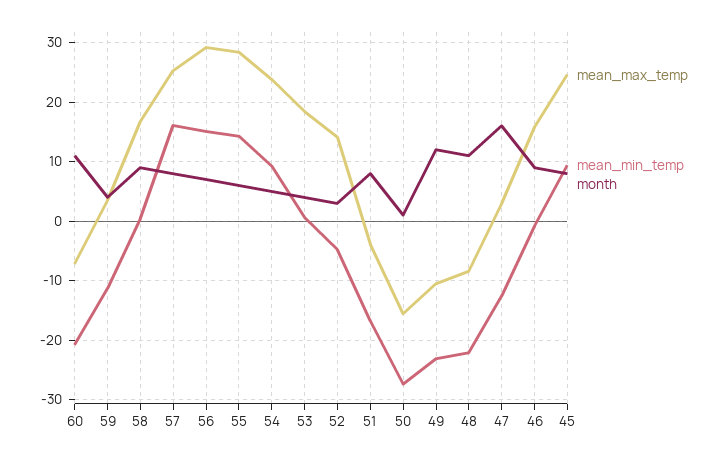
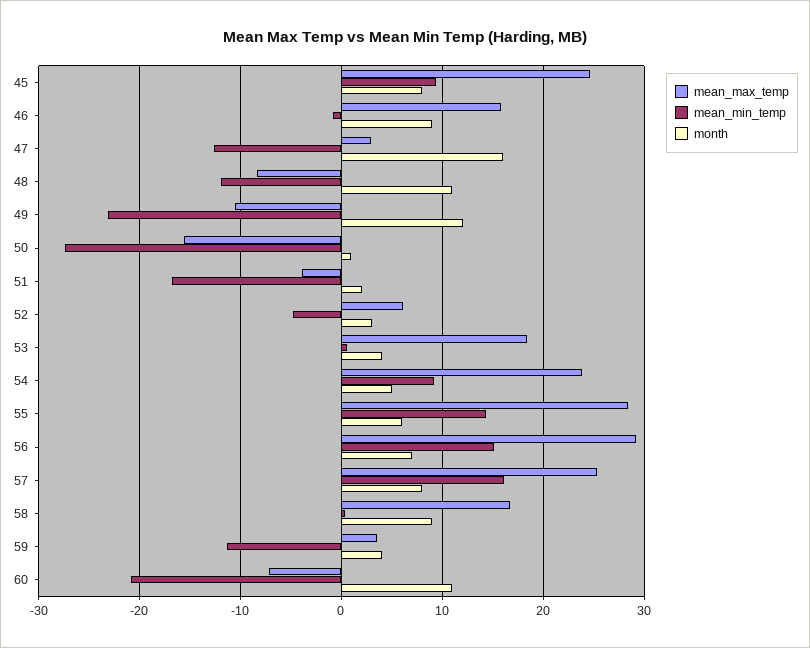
  {
    "mean_max_temp": {
      "60": -7,
      "59": 4,
      "58": 17,
      "57": 25,
      "56": 29,
      "55": 28,
      "54": 24,
      "53": 18,
-     "52": 14,
+     "52": 6,
      "51": -4,
      "50": -16,
      "49": -11,
      "48": -8,
      "47": 3,
      "46": 16,
      "45": 25
    },
    "mean_min_temp": {
      "60": -21,
      "59": -11,
      "58": 0,
      "57": 16,
      "56": 15,
      "55": 14,
      "54": 9,
      "53": 1,
      "52": -5,
      "51": -17,
      "50": -27,
      "49": -23,
-     "48": -22,
+     "48": -12,
      "47": -13,
      "46": -1,
      "45": 9
    },
    "month": {
      "60": 11,
      "59": 4,
      "58": 9,
      "57": 8,
      "56": 7,
      "55": 6,
      "54": 5,
      "53": 4,
      "52": 3,
-     "51": 8,
+     "51": 2,
      "50": 1,
      "49": 12,
      "48": 11,
      "47": 16,
      "46": 9,
      "45": 8
    }
  }

